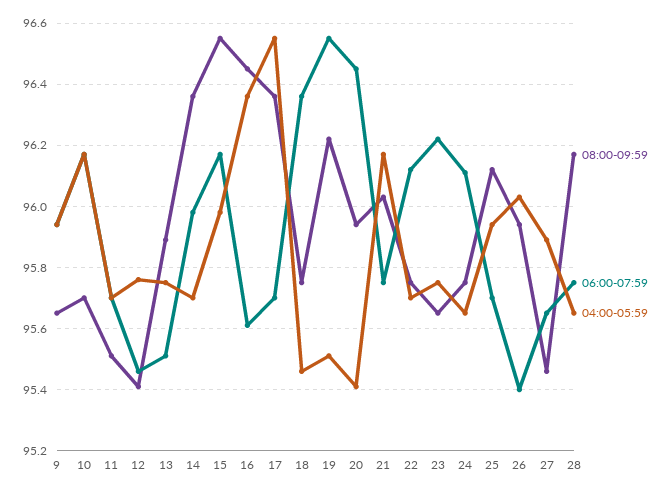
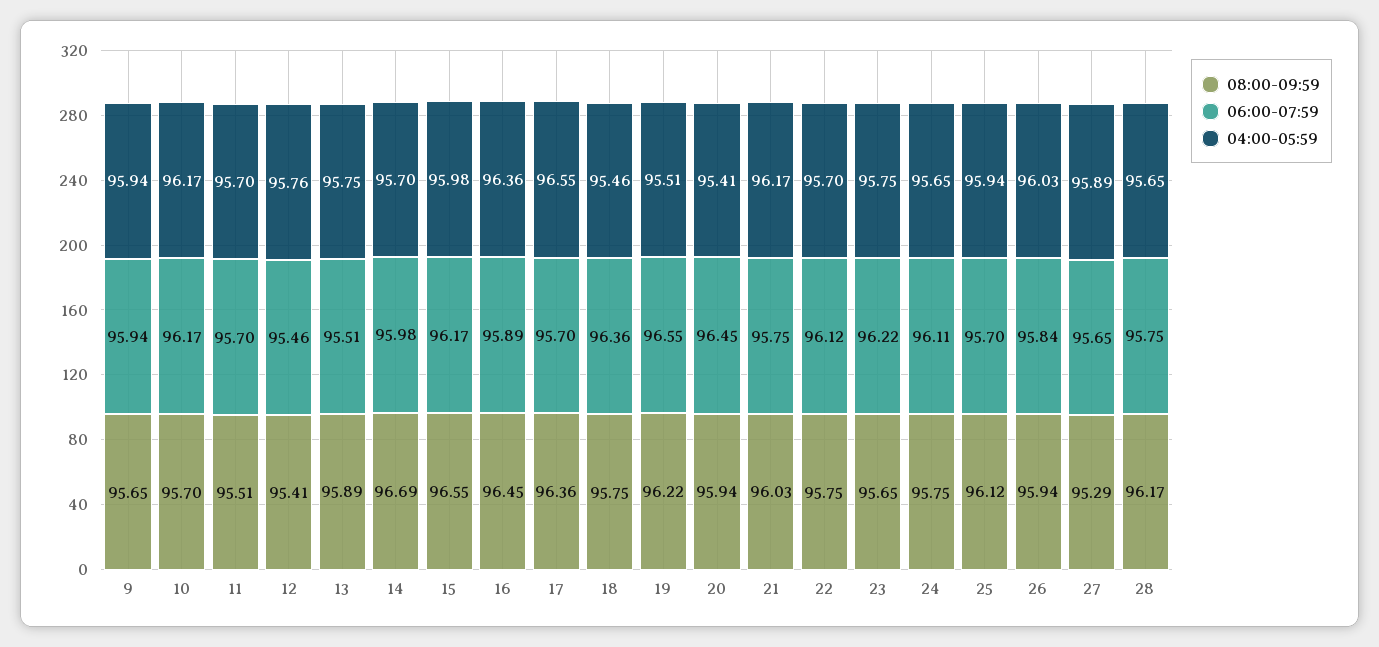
  {
    "08:00-09:59": {
      "9": 95.65,
      "10": 95.7,
      "11": 95.51,
      "12": 95.41,
      "13": 95.89,
-     "14": 96.35,
+     "14": 96.69,
      "15": 96.55,
      "16": 96.45,
      "17": 96.36,
      "18": 95.75,
      "19": 96.22,
      "20": 95.94,
      "21": 96.03,
      "22": 95.75,
      "23": 95.65,
      "24": 95.75,
      "25": 96.12,
      "26": 95.94,
-     "27": 95.45,
+     "27": 95.29,
      "28": 96.17
    },
    "06:00-07:59": {
      "9": 95.94,
      "10": 96.17,
      "11": 95.7,
      "12": 95.46,
      "13": 95.51,
      "14": 95.98,
      "15": 96.17,
-     "16": 95.6,
+     "16": 95.89,
      "17": 95.7,
      "18": 96.36,
      "19": 96.55,
      "20": 96.45,
      "21": 95.75,
      "22": 96.12,
      "23": 96.22,
      "24": 96.11,
      "25": 95.7,
-     "26": 95.4,
+     "26": 95.84,
      "27": 95.65,
      "28": 95.75
    },
    "04:00-05:59": {
      "9": 95.94,
      "10": 96.17,
      "11": 95.7,
      "12": 95.76,
      "13": 95.75,
      "14": 95.7,
      "15": 95.98,
      "16": 96.36,
      "17": 96.55,
      "18": 95.46,
      "19": 95.51,
      "20": 95.41,
      "21": 96.17,
      "22": 95.7,
      "23": 95.75,
      "24": 95.65,
      "25": 95.94,
      "26": 96.03,
      "27": 95.89,
      "28": 95.65
    }
  }

